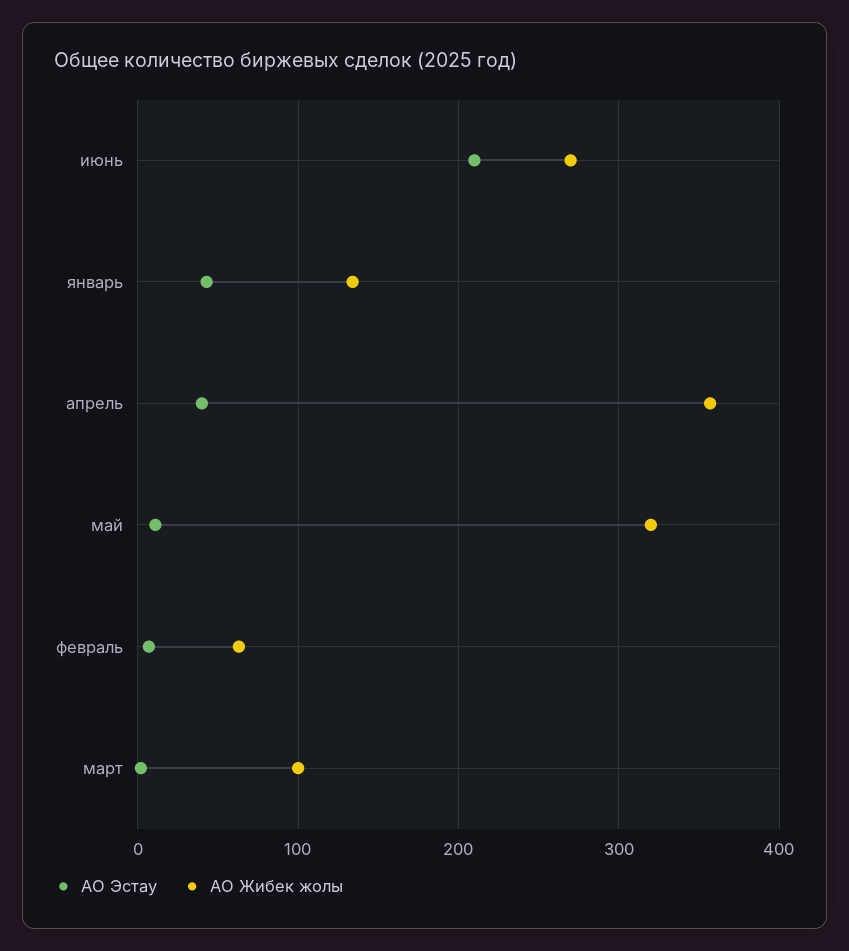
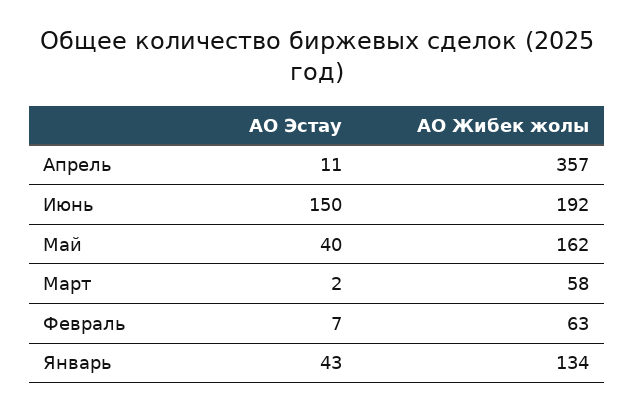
  {
    "АО Эстау": {
-     "июнь": 210,
+     "июнь": 150,
      "январь": 43,
-     "апрель": 40,
+     "апрель": 11,
-     "май": 10,
+     "май": 40,
      "февраль": 7,
      "март": 2
    },
    "АО Жибек жолы": {
-     "июнь": 270,
+     "июнь": 192,
      "январь": 134,
      "апрель": 357,
-     "май": 320,
+     "май": 162,
      "февраль": 63,
-     "март": 100
+     "март": 58
    }
  }

